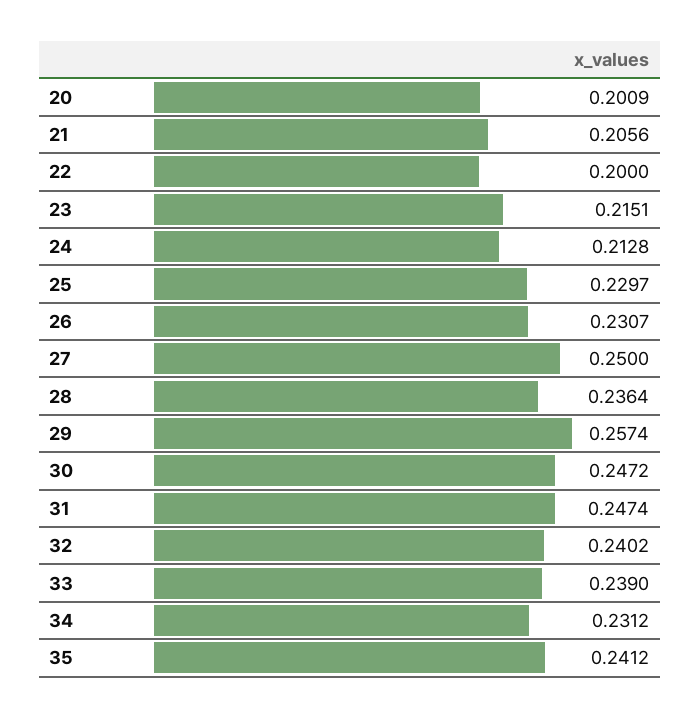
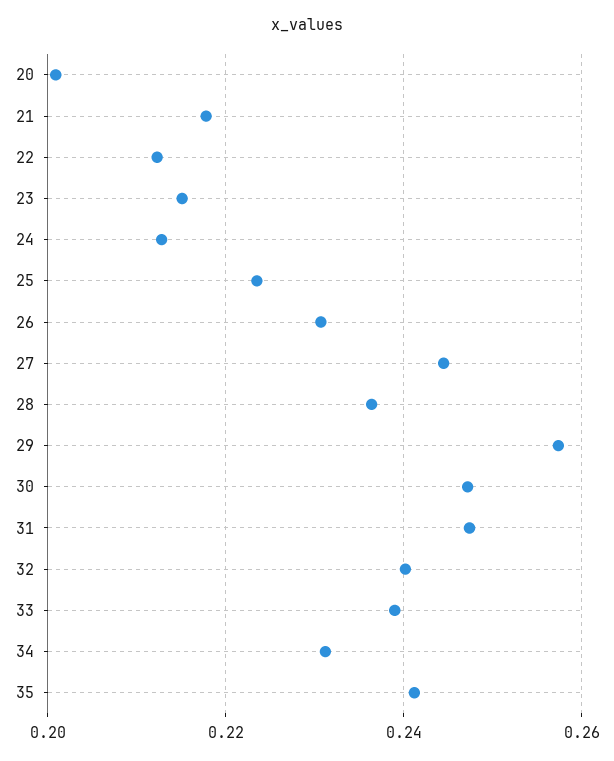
  {
    "20": 0.2009,
-   "21": 0.2056,
+   "21": 0.218,
-   "22": 0.2,
+   "22": 0.212,
    "23": 0.2151,
    "24": 0.2128,
-   "25": 0.2297,
+   "25": 0.224,
    "26": 0.2307,
-   "27": 0.25,
+   "27": 0.244,
    "28": 0.2364,
    "29": 0.2574,
    "30": 0.2472,
    "31": 0.2474,
    "32": 0.2402,
    "33": 0.239,
    "34": 0.2312,
    "35": 0.2412
  }

